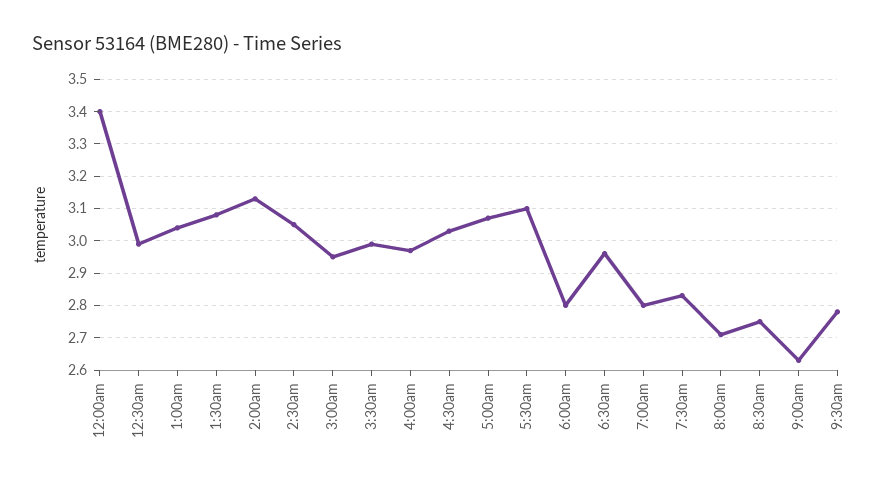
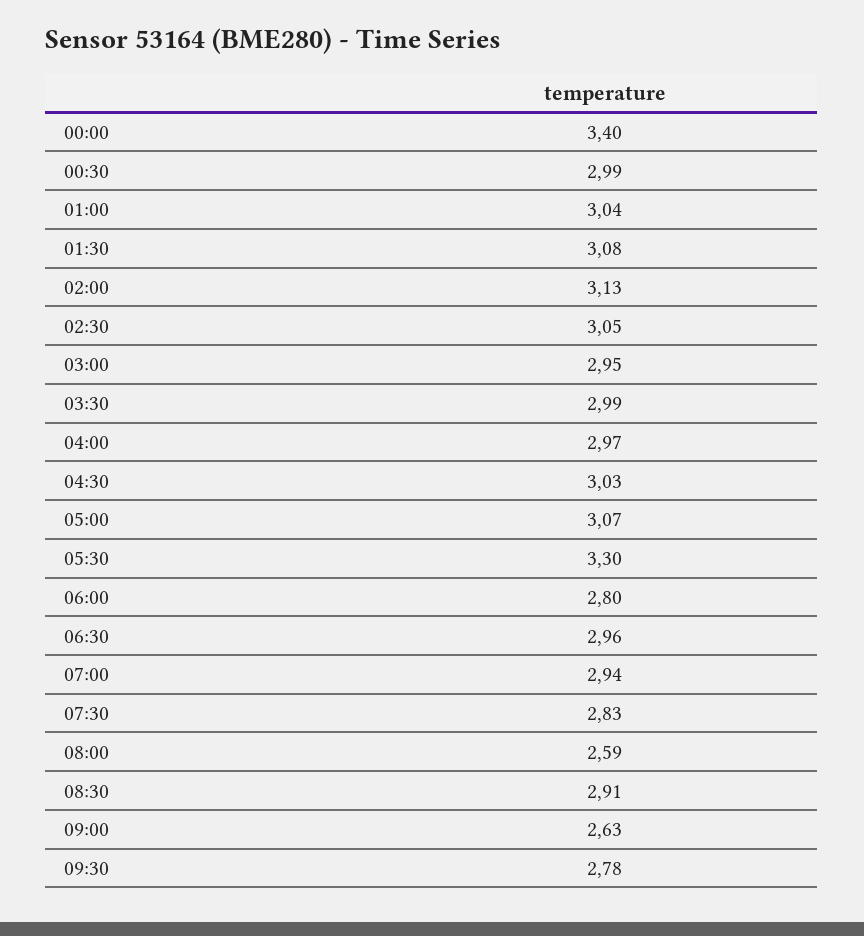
  {
    "12:00am": 3.4,
    "12:30am": 2.99,
    "1:00am": 3.04,
    "1:30am": 3.08,
    "2:00am": 3.13,
    "2:30am": 3.05,
    "3:00am": 2.95,
    "3:30am": 2.99,
    "4:00am": 2.97,
    "4:30am": 3.03,
    "5:00am": 3.07,
-   "5:30am": 3.1,
+   "5:30am": 3.3,
    "6:00am": 2.8,
    "6:30am": 2.96,
-   "7:00am": 2.8,
+   "7:00am": 2.94,
    "7:30am": 2.83,
-   "8:00am": 2.7,
+   "8:00am": 2.59,
-   "8:30am": 2.75,
+   "8:30am": 2.91,
    "9:00am": 2.63,
    "9:30am": 2.78
  }

